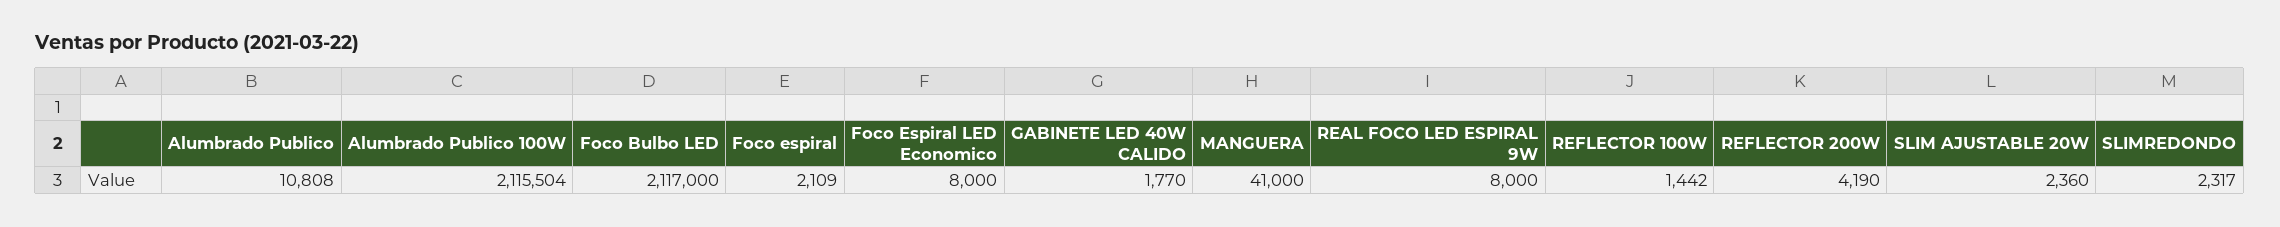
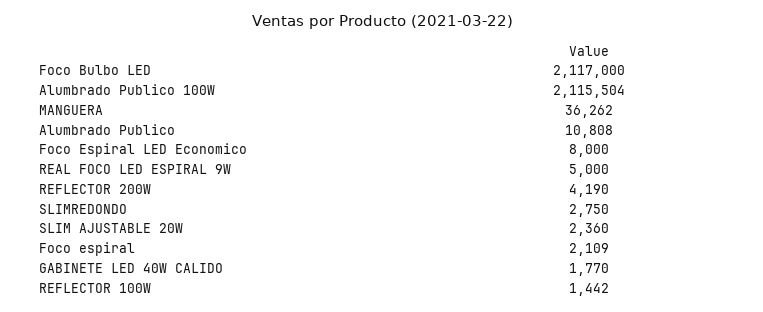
  {
    "Alumbrado Publico": 10808,
    "Alumbrado Publico 100W": 2115504,
    "Foco Bulbo LED": 2117000,
    "Foco espiral": 2109,
    "Foco Espiral LED Economico": 8000,
    "GABINETE LED 40W CALIDO": 1770,
-   "MANGUERA": 41000,
+   "MANGUERA": 36262,
-   "REAL FOCO LED ESPIRAL 9W": 8000,
+   "REAL FOCO LED ESPIRAL 9W": 5000,
    "REFLECTOR 100W": 1442,
    "REFLECTOR 200W": 4190,
    "SLIM AJUSTABLE 20W": 2360,
-   "SLIMREDONDO": 2317
+   "SLIMREDONDO": 2750
  }

